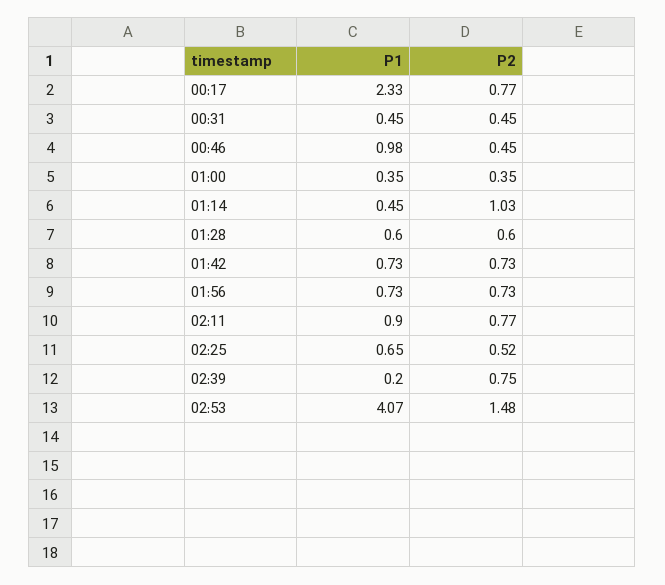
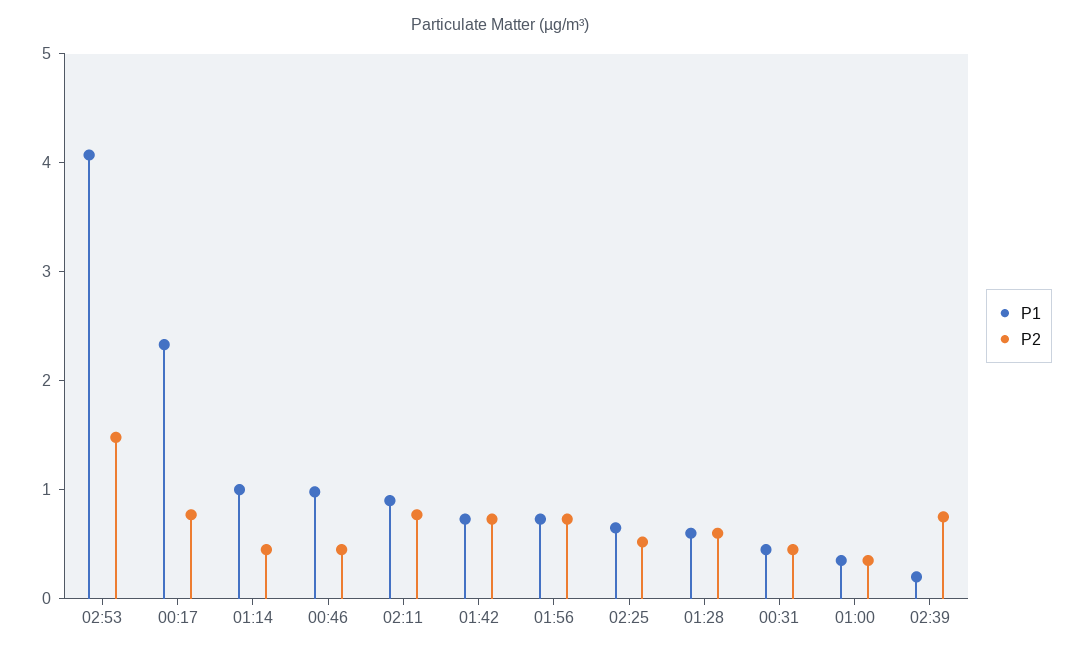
  {
    "P1": {
      "00:17": 2.33,
      "00:31": 0.45,
      "00:46": 0.98,
      "01:00": 0.35,
-     "01:14": 0.45,
+     "01:14": 1,
      "01:28": 0.6,
      "01:42": 0.73,
      "01:56": 0.73,
      "02:11": 0.9,
      "02:25": 0.65,
      "02:39": 0.2,
      "02:53": 4.07
    },
    "P2": {
      "00:17": 0.77,
      "00:31": 0.45,
      "00:46": 0.45,
      "01:00": 0.35,
-     "01:14": 1.03,
+     "01:14": 0.4,
      "01:28": 0.6,
      "01:42": 0.73,
      "01:56": 0.73,
      "02:11": 0.77,
      "02:25": 0.52,
      "02:39": 0.75,
      "02:53": 1.48
    }
  }

